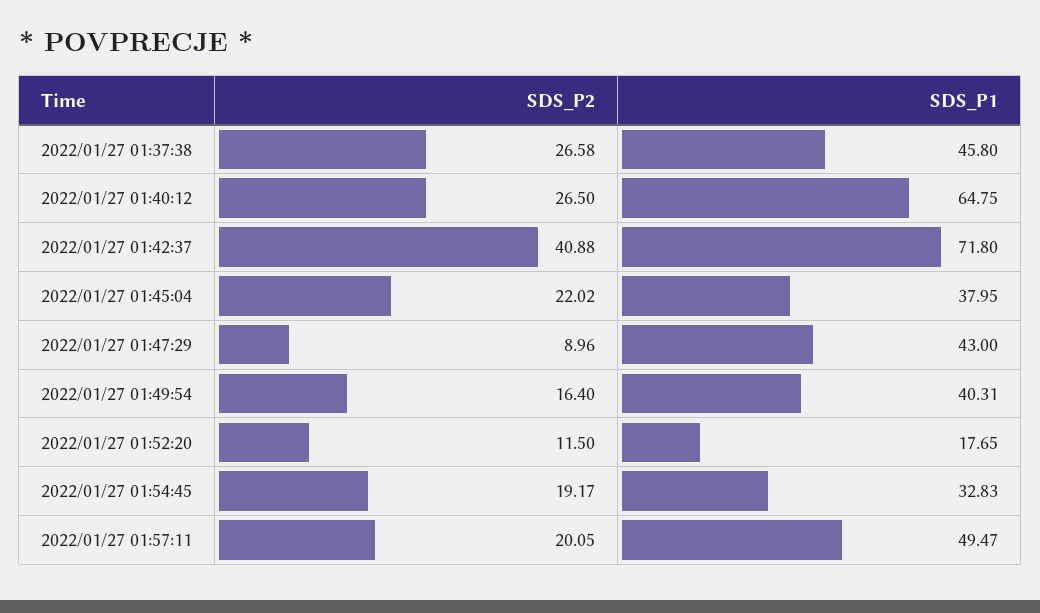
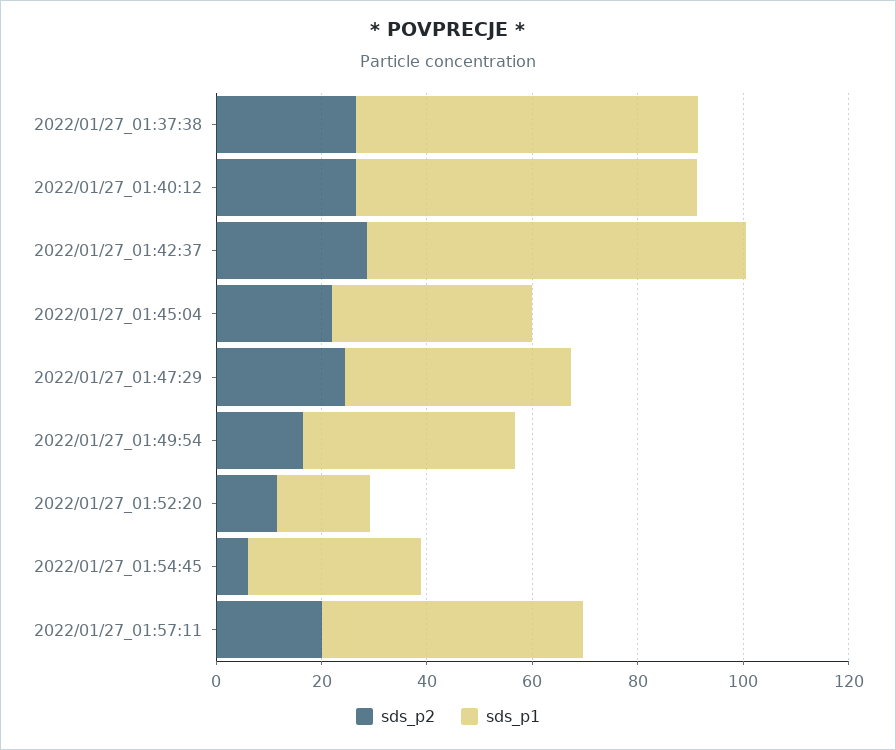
  {
    "SDS_P2": {
      "2022/01/27 01:37:38": 26.58,
      "2022/01/27 01:40:12": 26.5,
-     "2022/01/27 01:42:37": 40.88,
+     "2022/01/27 01:42:37": 30,
      "2022/01/27 01:45:04": 22.02,
-     "2022/01/27 01:47:29": 8.96,
+     "2022/01/27 01:47:29": 25,
      "2022/01/27 01:49:54": 16.4,
      "2022/01/27 01:52:20": 11.5,
-     "2022/01/27 01:54:45": 19.17,
+     "2022/01/27 01:54:45": 5,
      "2022/01/27 01:57:11": 20.05
    },
    "SDS_P1": {
-     "2022/01/27 01:37:38": 45.8,
+     "2022/01/27 01:37:38": 65,
      "2022/01/27 01:40:12": 64.75,
      "2022/01/27 01:42:37": 71.8,
      "2022/01/27 01:45:04": 37.95,
      "2022/01/27 01:47:29": 43,
      "2022/01/27 01:49:54": 40.31,
      "2022/01/27 01:52:20": 17.65,
      "2022/01/27 01:54:45": 32.83,
      "2022/01/27 01:57:11": 49.47
    }
  }

